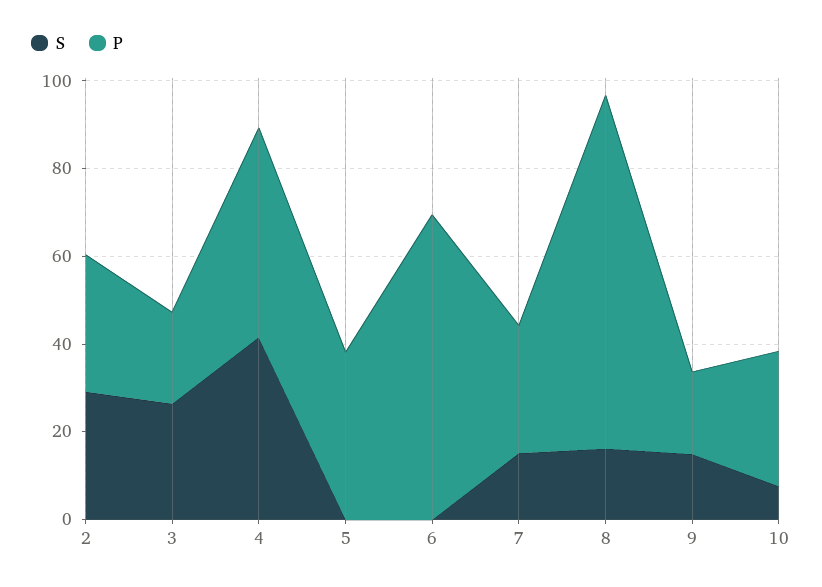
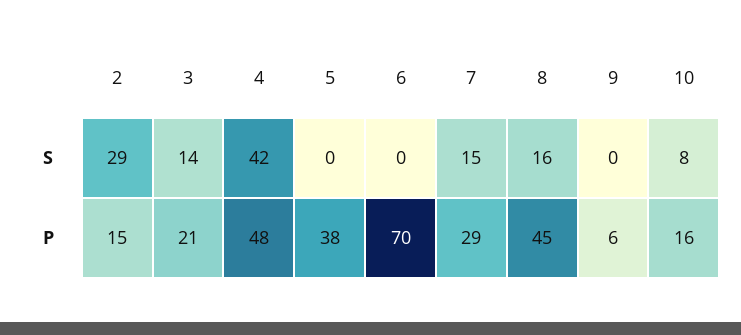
  {
    "S": {
      "2": 29,
-     "3": 25,
+     "3": 14,
      "4": 42,
      "5": 0,
      "6": 0,
      "7": 15,
      "8": 16,
-     "9": 15,
+     "9": 0,
      "10": 8
    },
    "P": {
-     "2": 30,
+     "2": 15,
      "3": 21,
      "4": 48,
      "5": 38,
      "6": 70,
      "7": 29,
-     "8": 80,
+     "8": 45,
-     "9": 20,
+     "9": 6,
-     "10": 30
+     "10": 16
    }
  }

